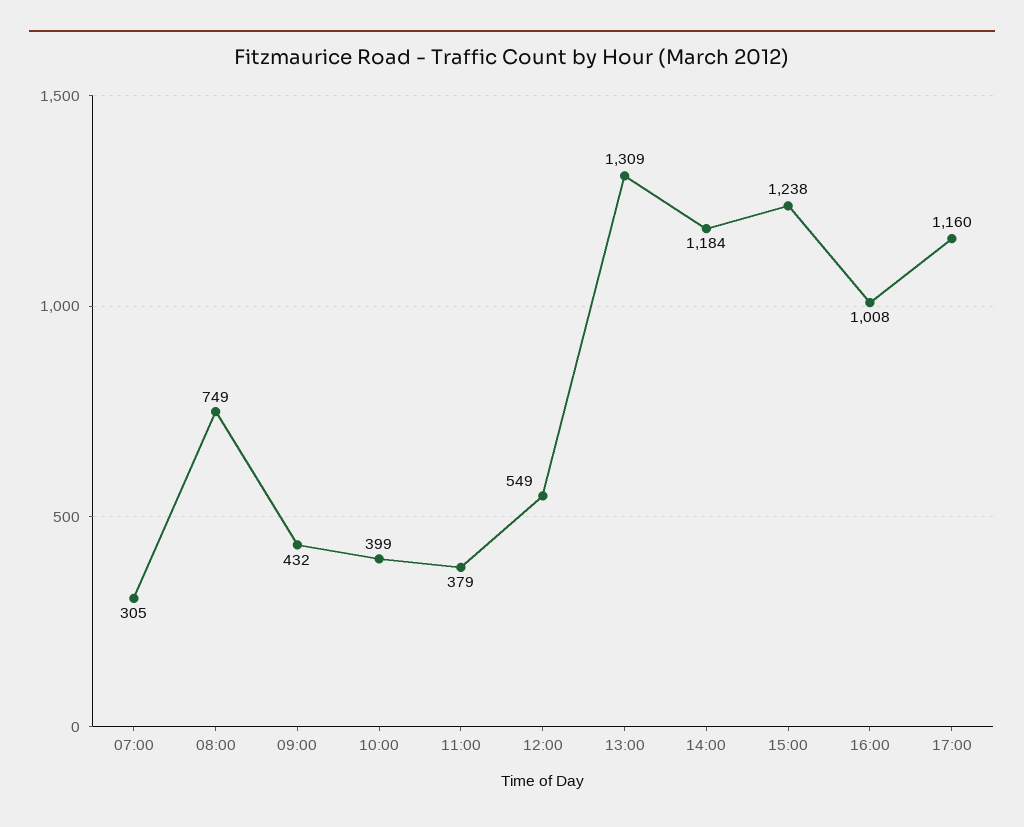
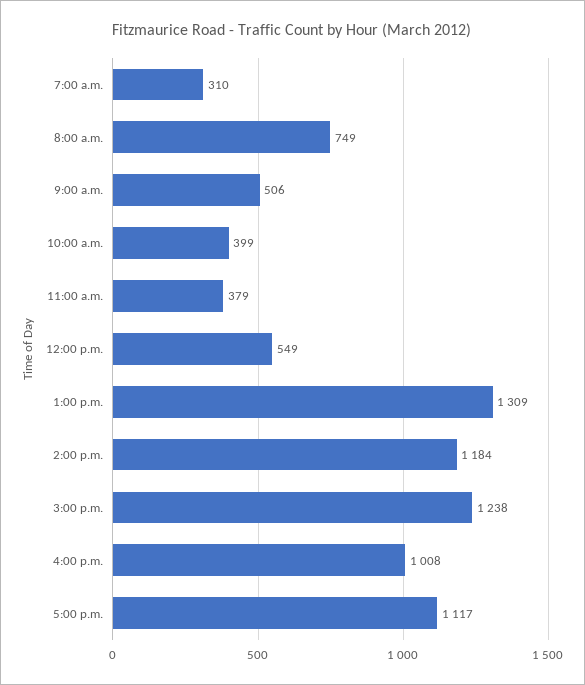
  {
-   "07:00": 305,
+   "07:00": 310,
    "08:00": 749,
-   "09:00": 432,
+   "09:00": 506,
    "10:00": 399,
    "11:00": 379,
    "12:00": 549,
    "13:00": 1309,
    "14:00": 1184,
    "15:00": 1238,
    "16:00": 1008,
-   "17:00": 1160
+   "17:00": 1117
  }

